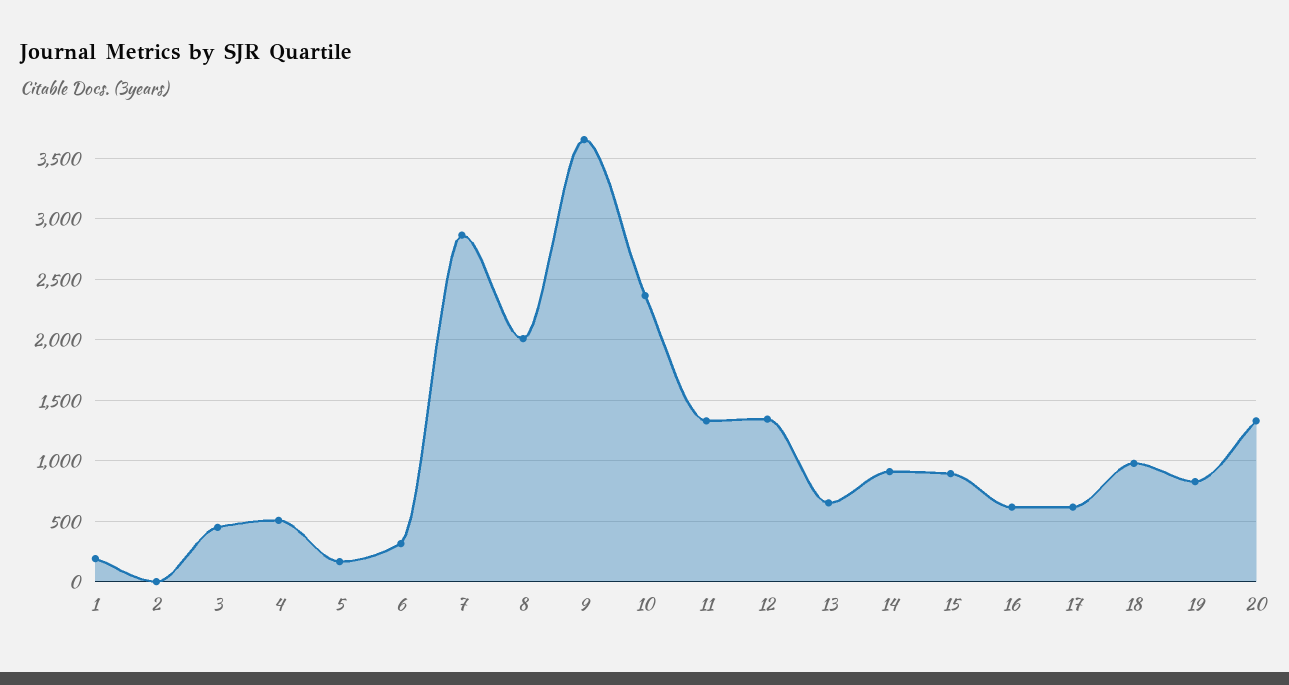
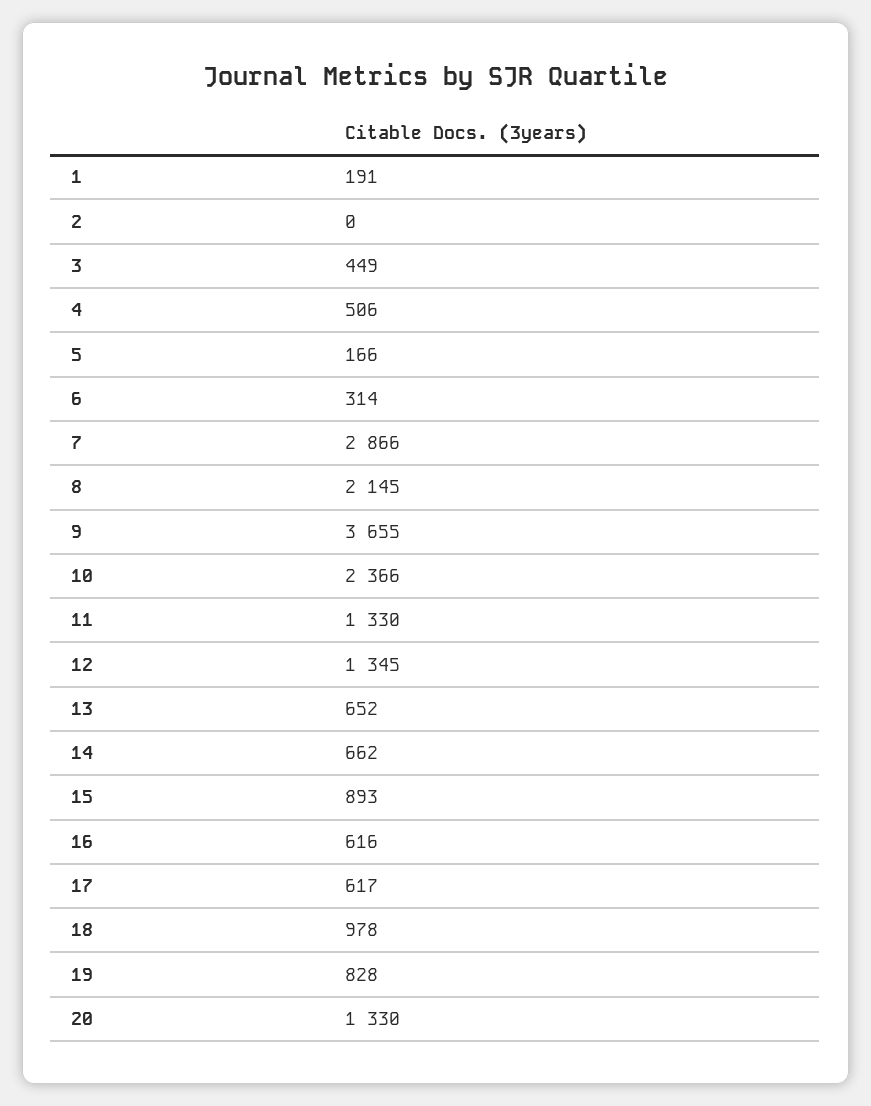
  {
    "1": 191,
    "2": 0,
    "3": 449,
    "4": 506,
    "5": 166,
    "6": 314,
    "7": 2866,
-   "8": 2000,
+   "8": 2145,
    "9": 3655,
    "10": 2366,
    "11": 1330,
    "12": 1345,
    "13": 652,
-   "14": 900,
+   "14": 662,
    "15": 893,
    "16": 616,
    "17": 617,
    "18": 978,
    "19": 828,
    "20": 1330
  }

